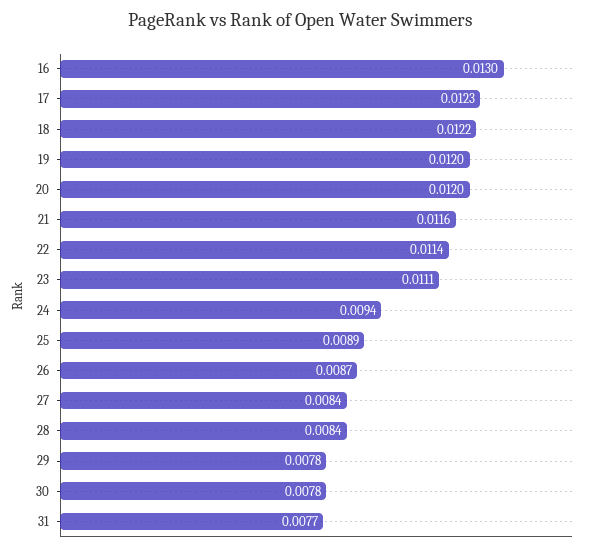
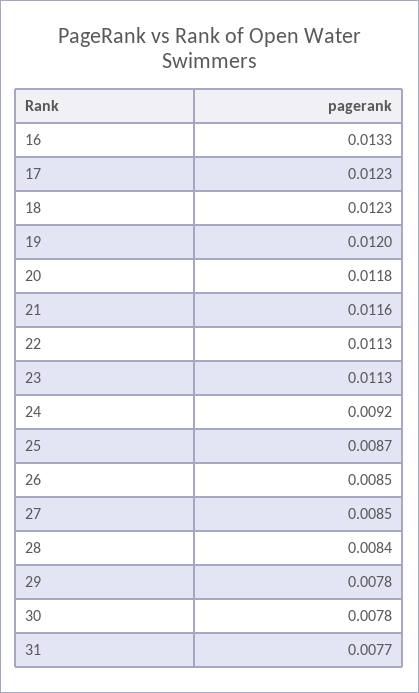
  {
-   "16": 0.013,
+   "16": 0.0133,
    "17": 0.0123,
-   "18": 0.0122,
+   "18": 0.0123,
    "19": 0.012,
-   "20": 0.012,
+   "20": 0.0118,
    "21": 0.0116,
-   "22": 0.0114,
+   "22": 0.0113,
-   "23": 0.0111,
+   "23": 0.0113,
-   "24": 0.0094,
+   "24": 0.0092,
-   "25": 0.0089,
+   "25": 0.0087,
-   "26": 0.0087,
+   "26": 0.0085,
-   "27": 0.0084,
+   "27": 0.0085,
    "28": 0.0084,
    "29": 0.0078,
    "30": 0.0078,
    "31": 0.0077
  }

